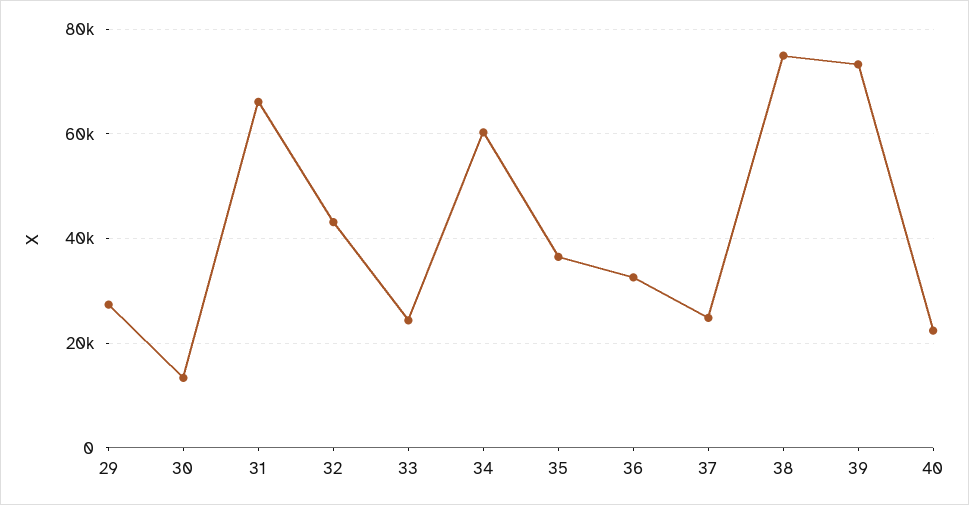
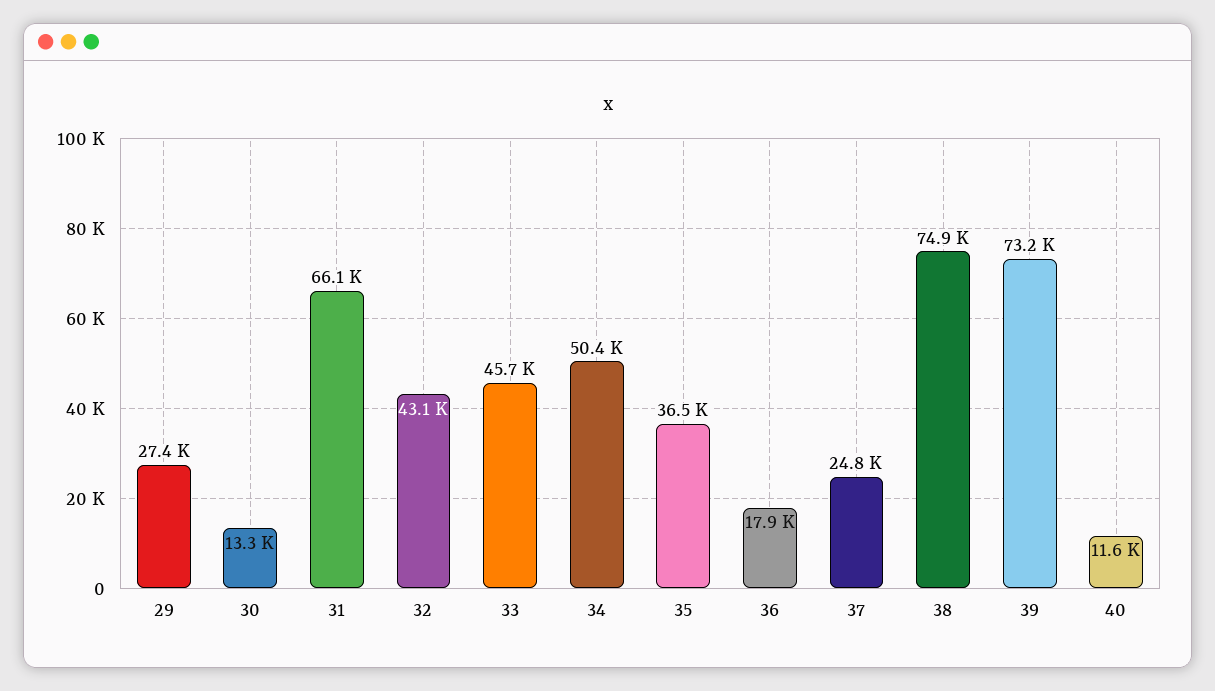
  {
    "29": 27400,
    "30": 13300,
    "31": 66100,
    "32": 43100,
-   "33": 24000,
+   "33": 45700,
-   "34": 60000,
+   "34": 50400,
    "35": 36500,
-   "36": 32000,
+   "36": 17900,
    "37": 24800,
    "38": 74900,
    "39": 73200,
-   "40": 22000
+   "40": 11600
  }

